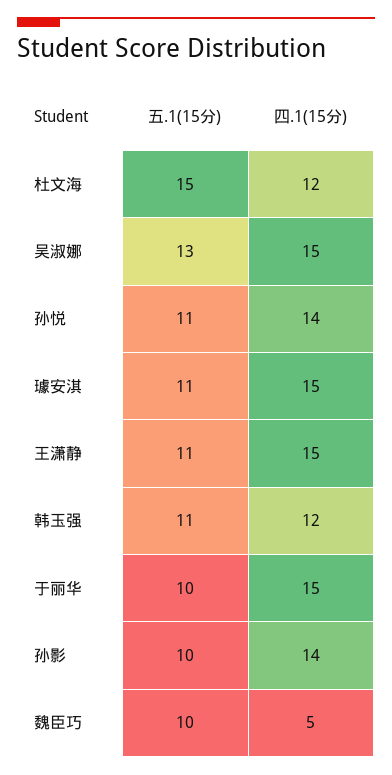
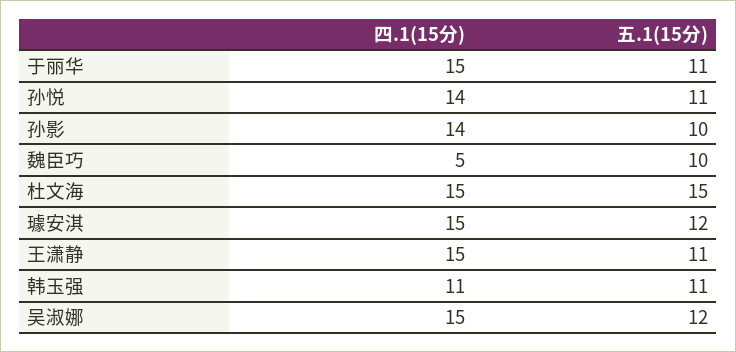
  {
    "五.1(15分)": {
      "杜文海": 15,
-     "吴淑娜": 13,
+     "吴淑娜": 12,
      "孙悦": 11,
-     "璩安淇": 11,
+     "璩安淇": 12,
      "王潇静": 11,
      "韩玉强": 11,
-     "于丽华": 10,
+     "于丽华": 11,
      "孙影": 10,
      "魏臣巧": 10
    },
    "四.1(15分)": {
-     "杜文海": 12,
+     "杜文海": 15,
      "吴淑娜": 15,
      "孙悦": 14,
      "璩安淇": 15,
      "王潇静": 15,
-     "韩玉强": 12,
+     "韩玉强": 11,
      "于丽华": 15,
      "孙影": 14,
      "魏臣巧": 5
    }
  }

